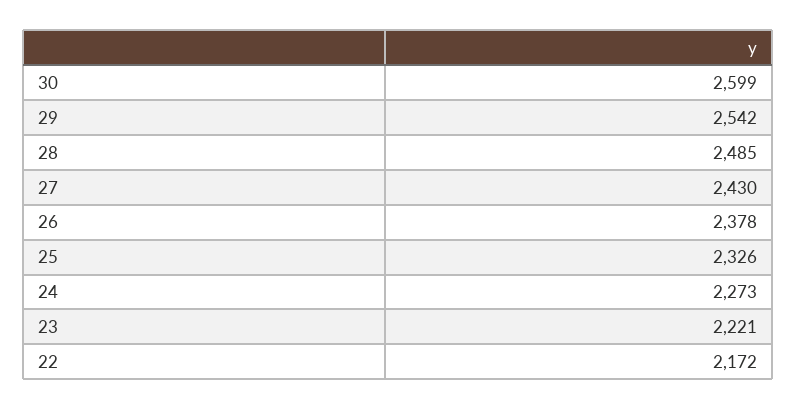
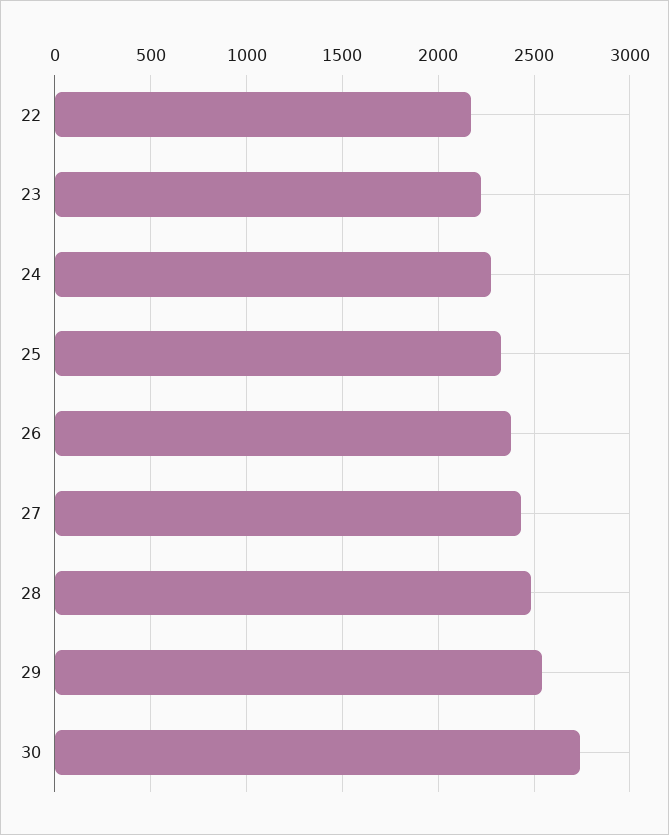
  {
-   "30": 2599,
+   "30": 2750,
    "29": 2542,
    "28": 2485,
    "27": 2430,
    "26": 2378,
    "25": 2326,
    "24": 2273,
    "23": 2221,
    "22": 2172
  }

